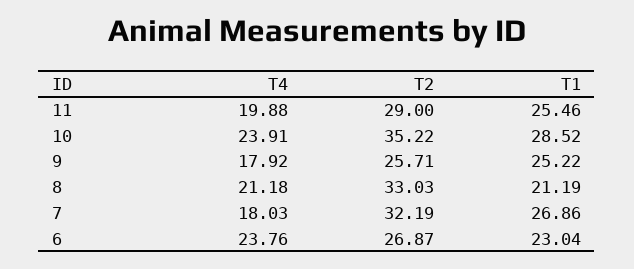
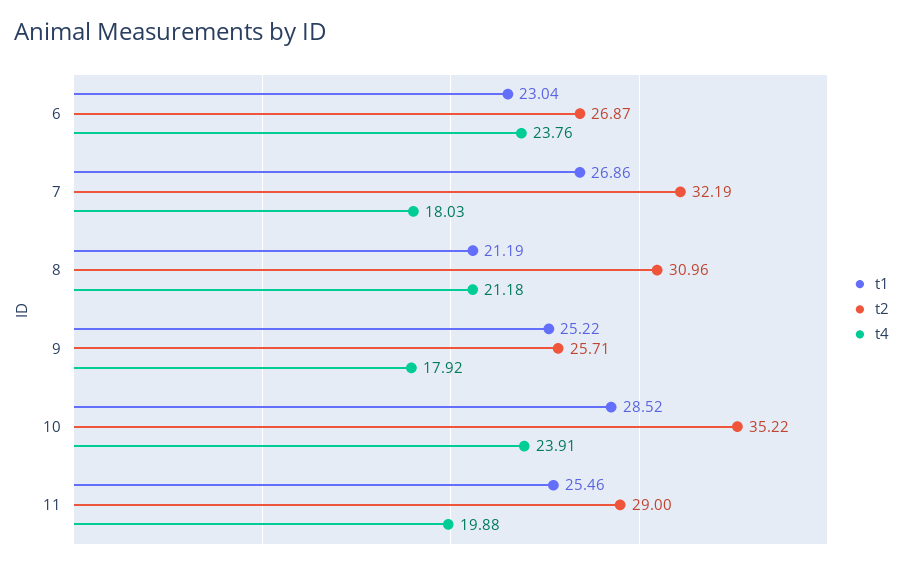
  {
    "T4": {
      "11": 19.88,
      "10": 23.91,
      "9": 17.92,
      "8": 21.18,
      "7": 18.03,
      "6": 23.76
    },
    "T2": {
      "11": 29,
      "10": 35.22,
      "9": 25.71,
-     "8": 33.03,
+     "8": 30.96,
      "7": 32.19,
      "6": 26.87
    },
    "T1": {
      "11": 25.46,
      "10": 28.52,
      "9": 25.22,
      "8": 21.19,
      "7": 26.86,
      "6": 23.04
    }
  }

